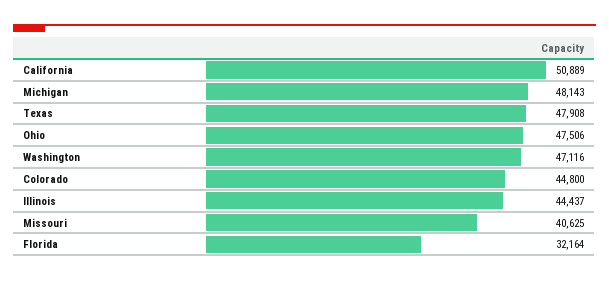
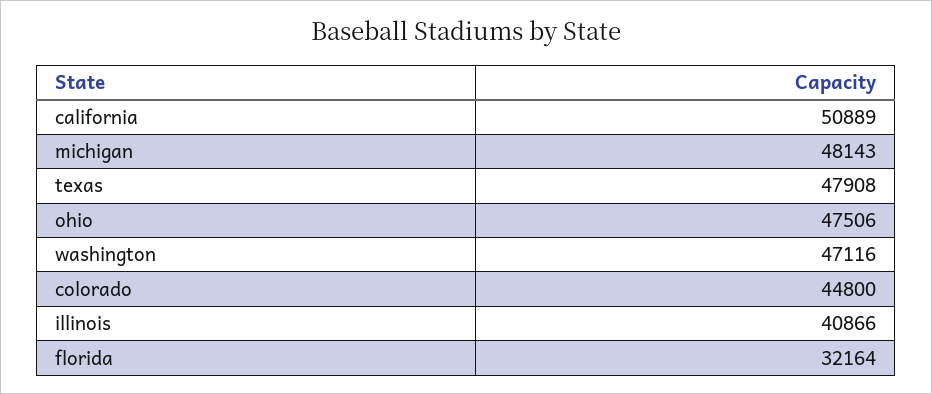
  {
    "California": 50889,
    "Michigan": 48143,
    "Texas": 47908,
    "Ohio": 47506,
    "Washington": 47116,
    "Colorado": 44800,
-   "Illinois": 44437,
+   "Illinois": 40866,
-   "Missouri": 40625,
    "Florida": 32164
  }

